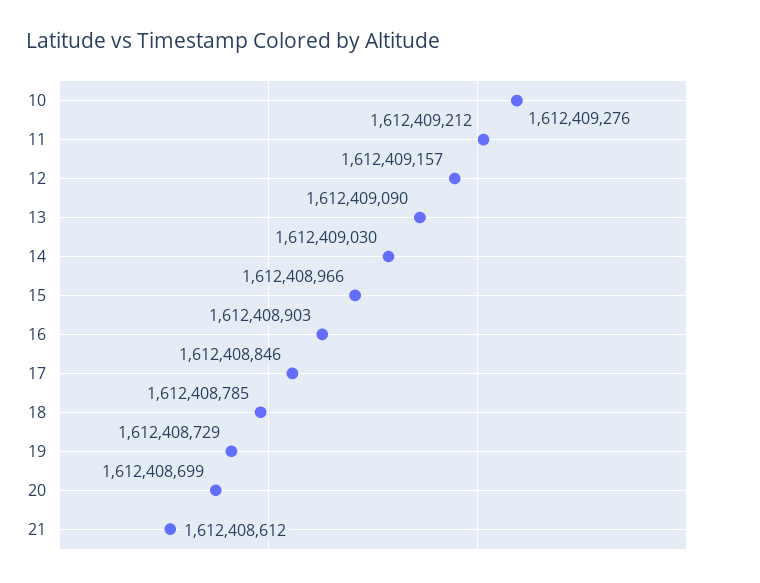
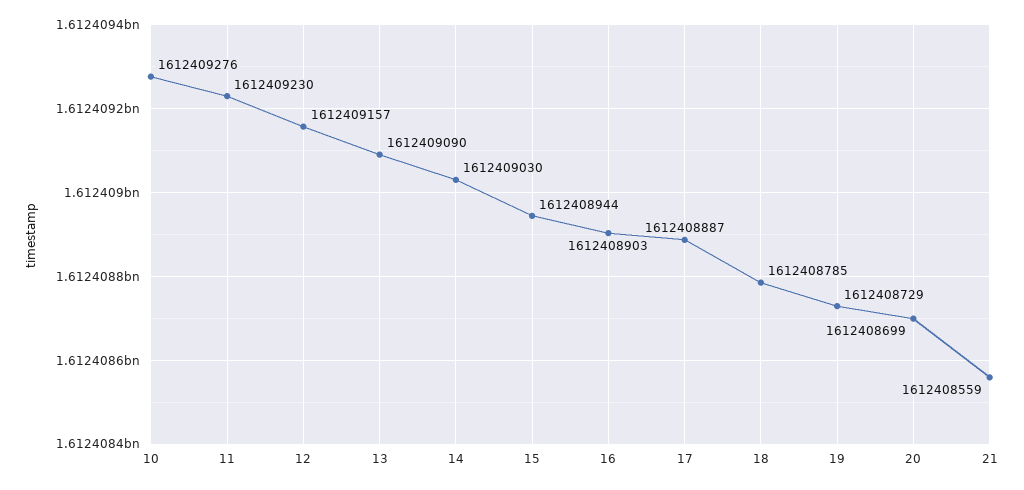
  {
    "10": 1612409276,
-   "11": 1612409212,
+   "11": 1612409230,
    "12": 1612409157,
    "13": 1612409090,
    "14": 1612409030,
-   "15": 1612408966,
+   "15": 1612408944,
    "16": 1612408903,
-   "17": 1612408846,
+   "17": 1612408887,
    "18": 1612408785,
    "19": 1612408729,
    "20": 1612408699,
-   "21": 1612408612
+   "21": 1612408559
  }

